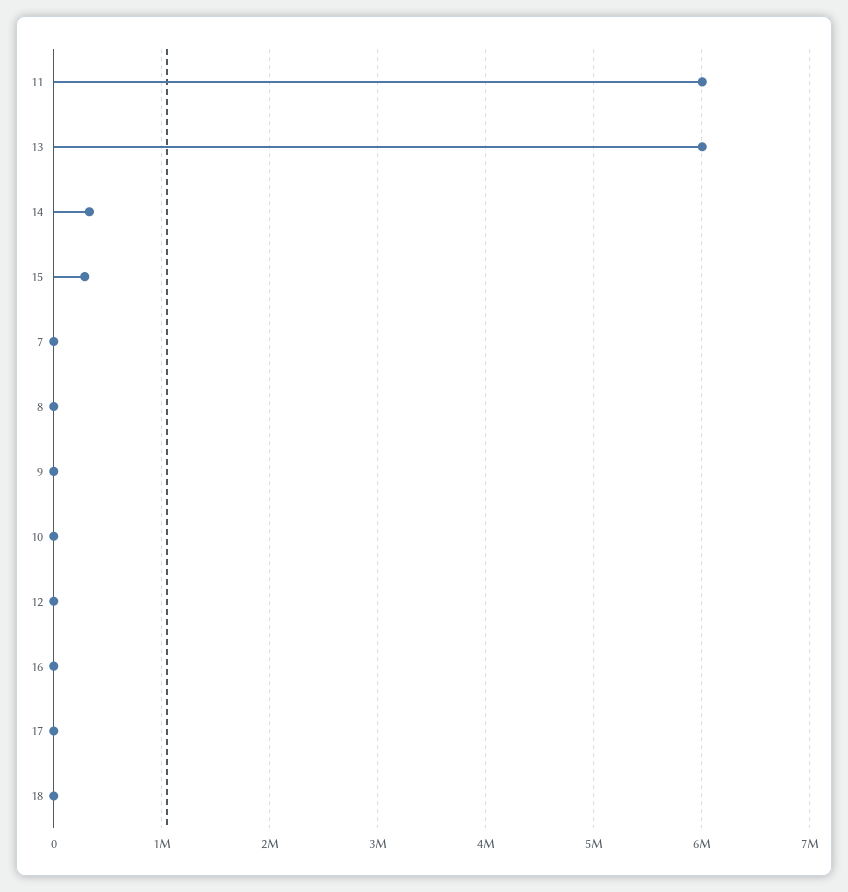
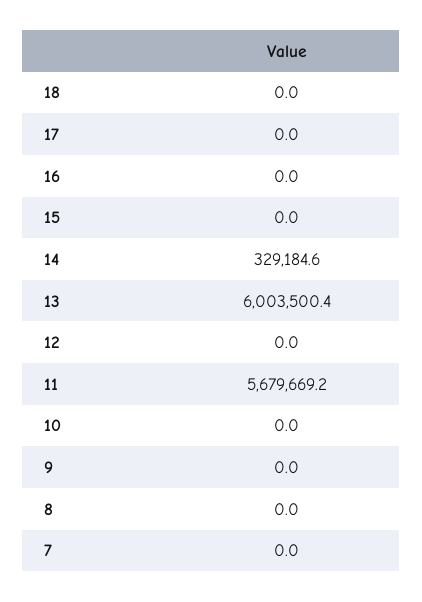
  {
-   "11": 6000000,
+   "11": 5679669.2,
    "13": 6003500.4,
    "14": 329184.6,
-   "15": 300000,
+   "15": 0,
    "7": 0,
    "8": 0,
    "9": 0,
    "10": 0,
    "12": 0,
    "16": 0,
    "17": 0,
    "18": 0
  }

